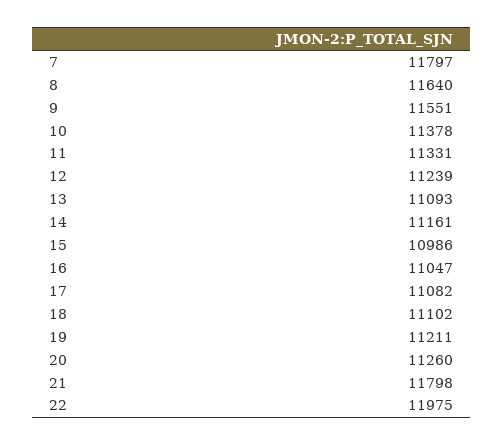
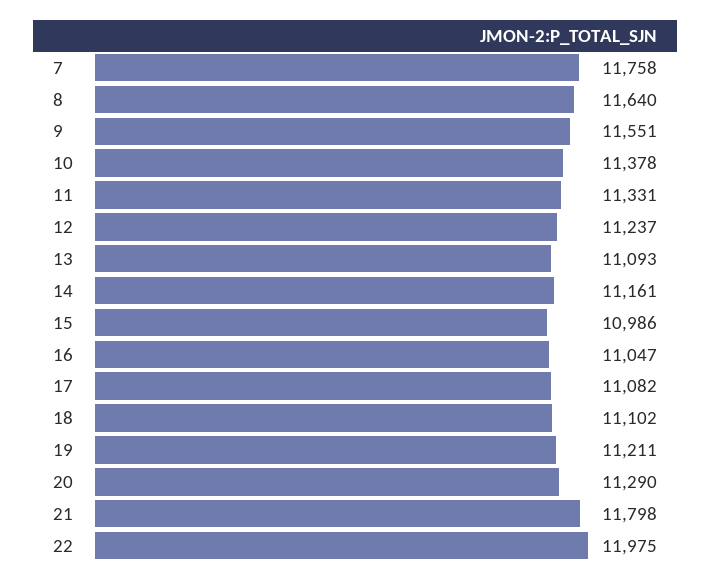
  {
-   "7": 11797,
+   "7": 11758,
    "8": 11640,
    "9": 11551,
    "10": 11378,
    "11": 11331,
-   "12": 11239,
+   "12": 11237,
    "13": 11093,
    "14": 11161,
    "15": 10986,
    "16": 11047,
    "17": 11082,
    "18": 11102,
    "19": 11211,
-   "20": 11260,
+   "20": 11290,
    "21": 11798,
    "22": 11975
  }

